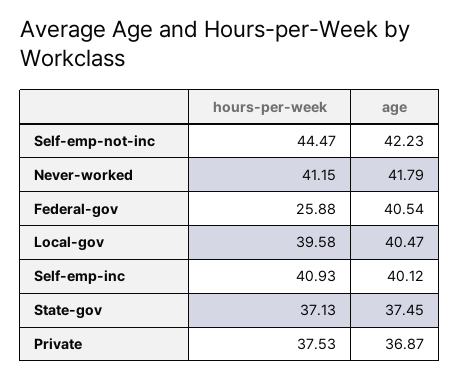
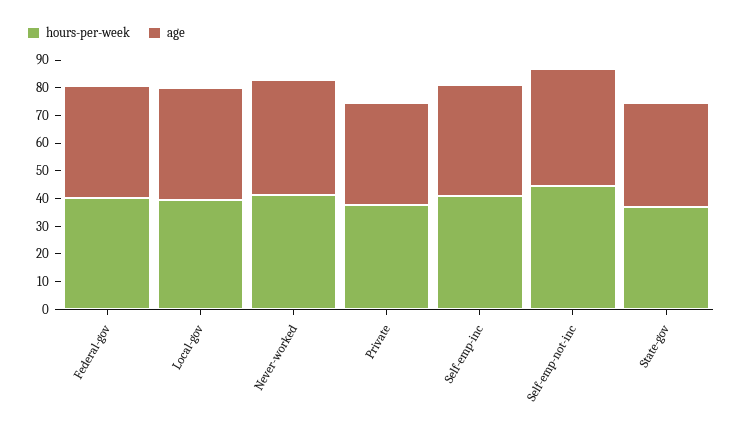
  {
    "hours-per-week": {
      "Self-emp-not-inc": 44.47,
      "Never-worked": 41.15,
-     "Federal-gov": 25.88,
+     "Federal-gov": 40,
      "Local-gov": 39.58,
      "Self-emp-inc": 40.93,
      "State-gov": 37.13,
      "Private": 37.53
    },
    "age": {
      "Self-emp-not-inc": 42.23,
      "Never-worked": 41.79,
      "Federal-gov": 40.54,
      "Local-gov": 40.47,
      "Self-emp-inc": 40.12,
      "State-gov": 37.45,
      "Private": 36.87
    }
  }

